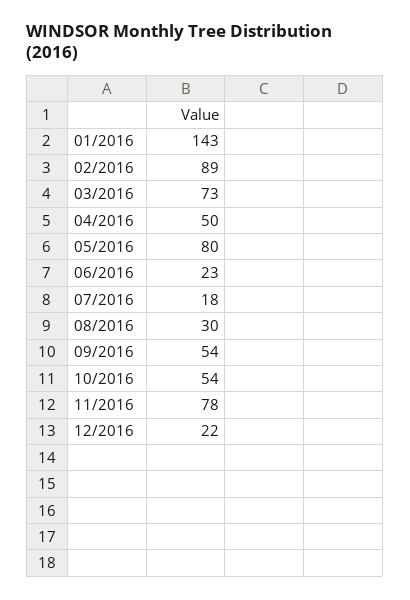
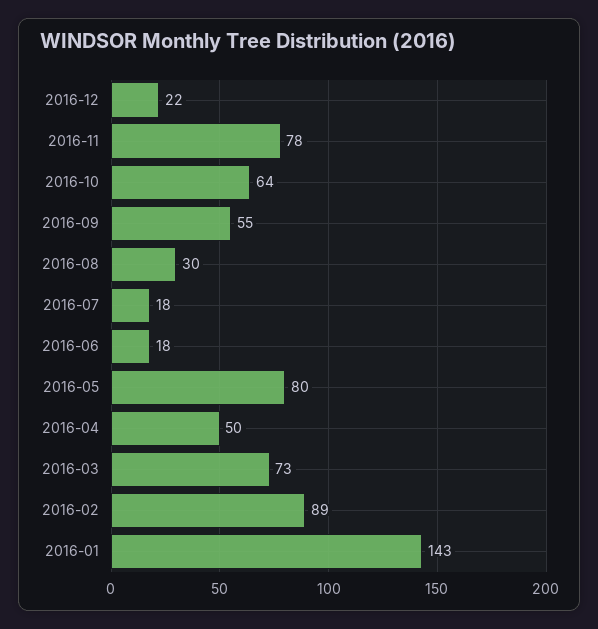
  {
    "01/2016": 143,
    "02/2016": 89,
    "03/2016": 73,
    "04/2016": 50,
    "05/2016": 80,
-   "06/2016": 23,
+   "06/2016": 18,
    "07/2016": 18,
    "08/2016": 30,
-   "09/2016": 54,
+   "09/2016": 55,
-   "10/2016": 54,
+   "10/2016": 64,
    "11/2016": 78,
    "12/2016": 22
  }

